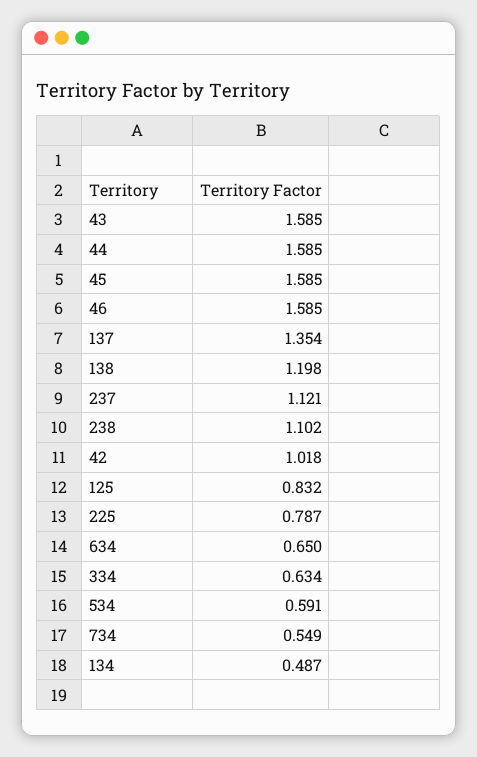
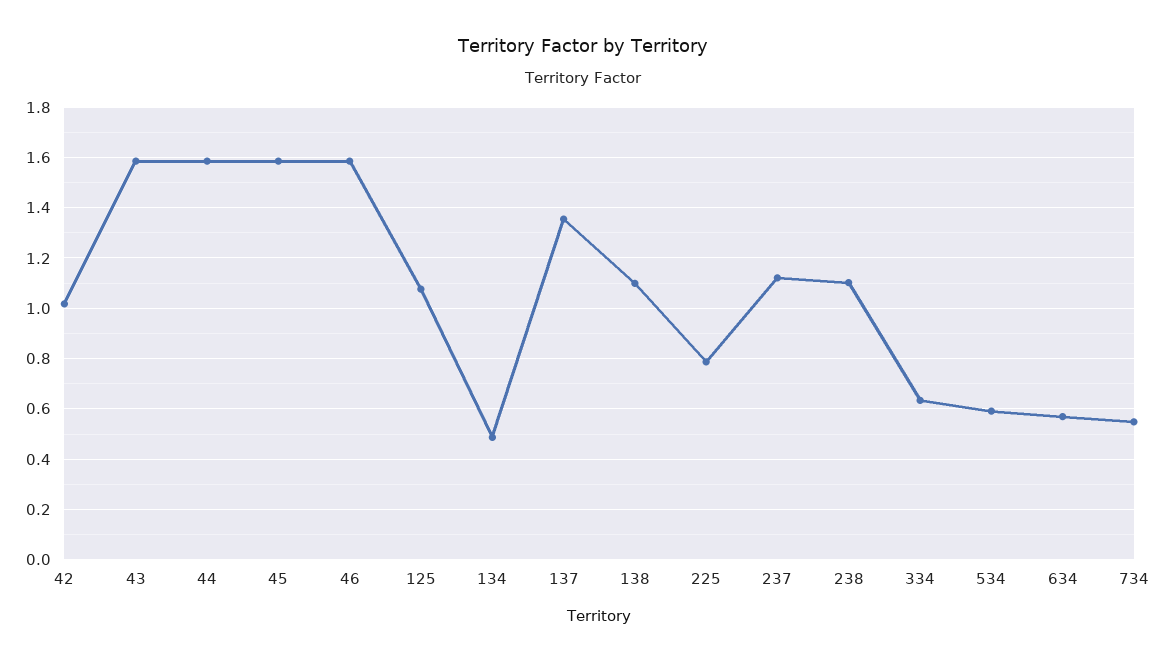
  {
    "43": 1.585,
    "44": 1.585,
    "45": 1.585,
    "46": 1.585,
    "137": 1.354,
-   "138": 1.198,
+   "138": 1.1,
    "237": 1.121,
    "238": 1.102,
    "42": 1.018,
-   "125": 0.832,
+   "125": 1.075,
    "225": 0.787,
-   "634": 0.65,
+   "634": 0.575,
    "334": 0.634,
    "534": 0.591,
    "734": 0.549,
    "134": 0.487
  }

